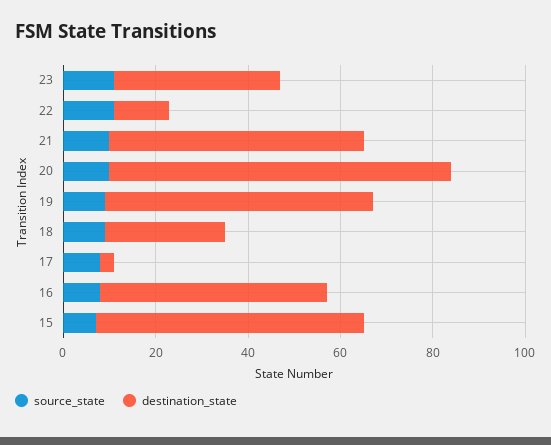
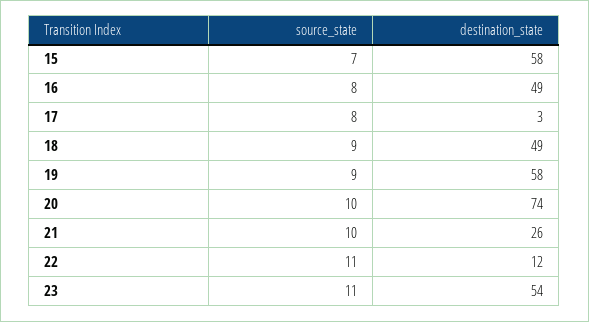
  {
    "source_state": {
      "23": 11,
      "22": 11,
      "21": 10,
      "20": 10,
      "19": 9,
      "18": 9,
      "17": 8,
      "16": 8,
      "15": 7
    },
    "destination_state": {
-     "23": 35,
+     "23": 54,
      "22": 12,
-     "21": 55,
+     "21": 26,
      "20": 74,
      "19": 58,
-     "18": 25,
+     "18": 49,
      "17": 3,
      "16": 49,
      "15": 58
    }
  }

